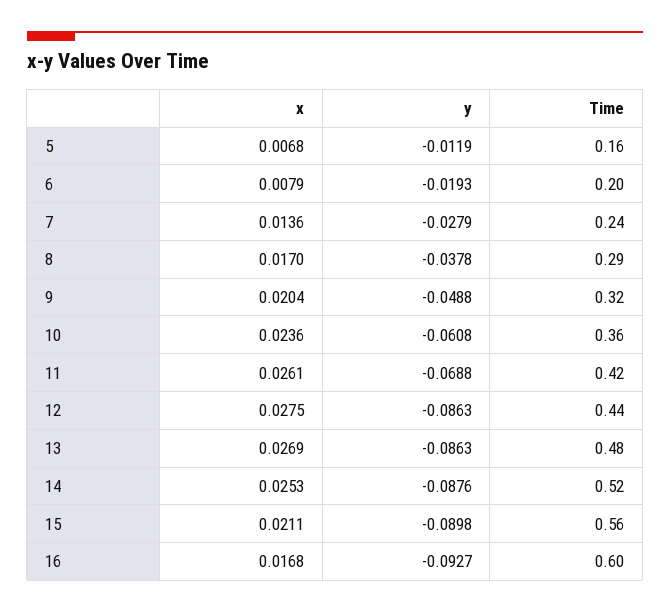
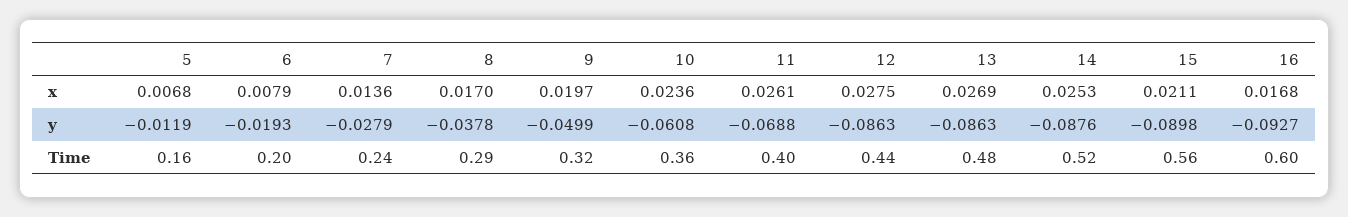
  {
    "x": {
      "5": 0.0068,
      "6": 0.0079,
      "7": 0.0136,
      "8": 0.017,
-     "9": 0.0204,
+     "9": 0.0197,
      "10": 0.0236,
      "11": 0.0261,
      "12": 0.0275,
      "13": 0.0269,
      "14": 0.0253,
      "15": 0.0211,
      "16": 0.0168
    },
    "y": {
      "5": -0.0119,
      "6": -0.0193,
      "7": -0.0279,
      "8": -0.0378,
-     "9": -0.0488,
+     "9": -0.0499,
      "10": -0.0608,
      "11": -0.0688,
      "12": -0.0863,
      "13": -0.0863,
      "14": -0.0876,
      "15": -0.0898,
      "16": -0.0927
    },
    "Time": {
      "5": 0.16,
      "6": 0.2,
      "7": 0.24,
      "8": 0.29,
      "9": 0.32,
      "10": 0.36,
-     "11": 0.42,
+     "11": 0.4,
      "12": 0.44,
      "13": 0.48,
      "14": 0.52,
      "15": 0.56,
      "16": 0.6
    }
  }

